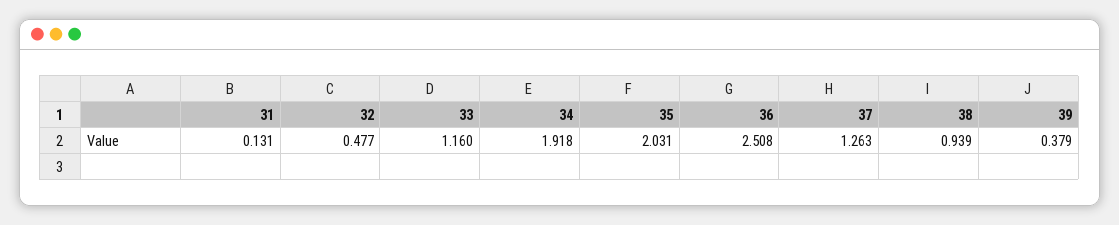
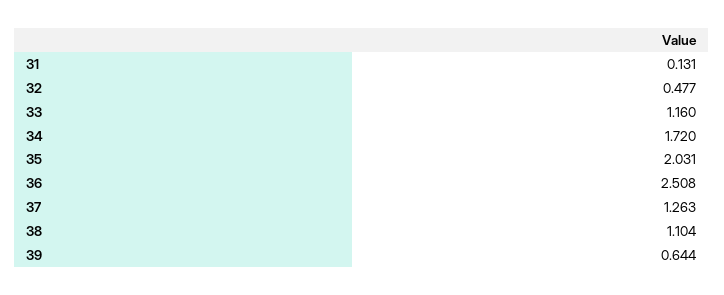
  {
    "31": 0.131,
    "32": 0.477,
    "33": 1.16,
-   "34": 1.918,
+   "34": 1.72,
    "35": 2.031,
    "36": 2.508,
    "37": 1.263,
-   "38": 0.939,
+   "38": 1.104,
-   "39": 0.379
+   "39": 0.644
  }

